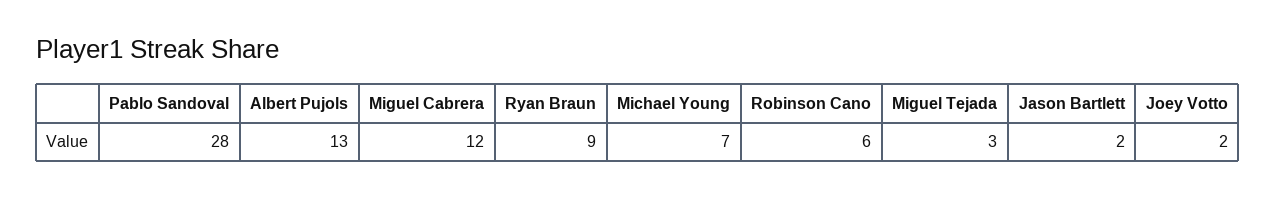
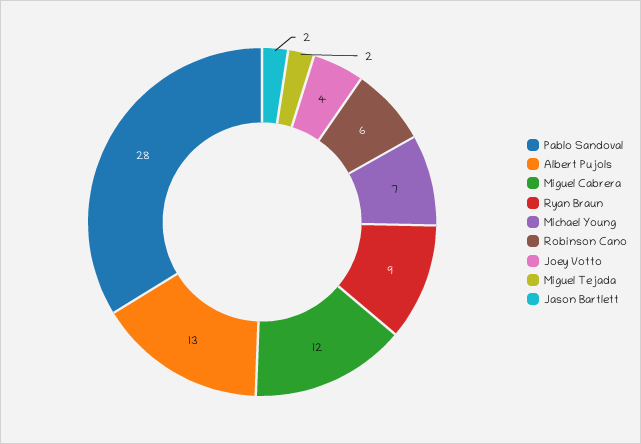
  {
    "Pablo Sandoval": 28,
    "Albert Pujols": 13,
    "Miguel Cabrera": 12,
    "Ryan Braun": 9,
    "Michael Young": 7,
    "Robinson Cano": 6,
-   "Miguel Tejada": 3,
+   "Miguel Tejada": 2,
    "Jason Bartlett": 2,
-   "Joey Votto": 2
+   "Joey Votto": 4
  }

